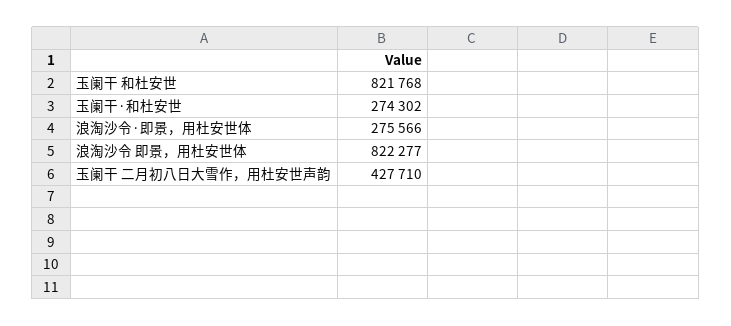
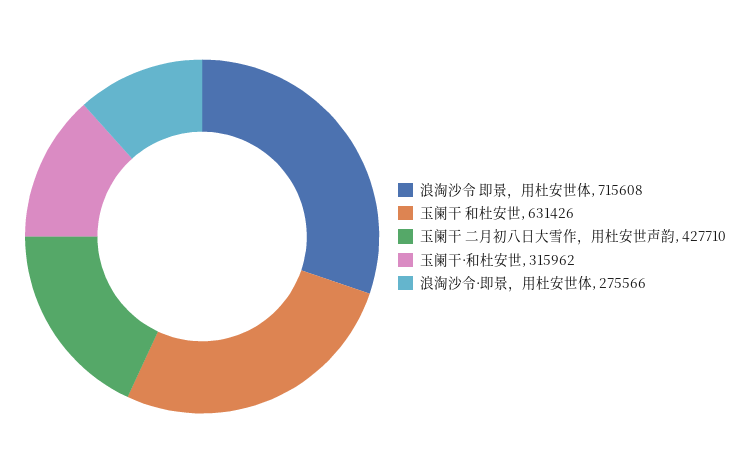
  {
-   "玉阑干 和杜安世": 821768,
+   "玉阑干 和杜安世": 631426,
-   "玉阑干·和杜安世": 274302,
+   "玉阑干·和杜安世": 315962,
    "浪淘沙令·即景，用杜安世体": 275566,
-   "浪淘沙令 即景，用杜安世体": 822277,
+   "浪淘沙令 即景，用杜安世体": 715608,
    "玉阑干 二月初八日大雪作，用杜安世声韵": 427710
  }

